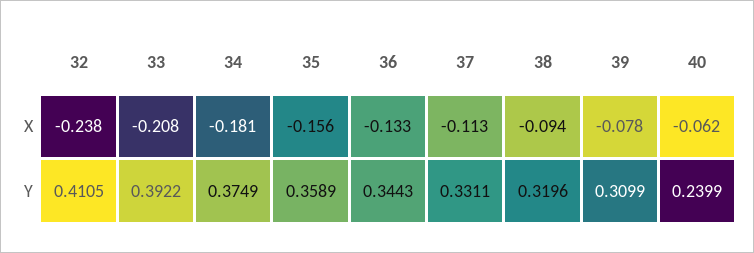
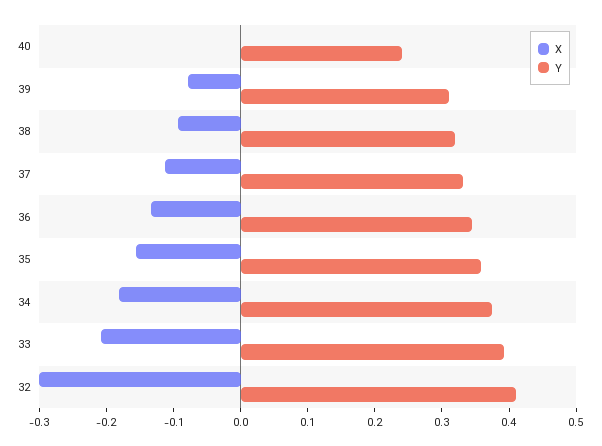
  {
    "X": {
-     "32": -0.238,
+     "32": -0.3,
      "33": -0.208,
      "34": -0.181,
      "35": -0.156,
      "36": -0.133,
      "37": -0.113,
      "38": -0.094,
      "39": -0.078,
-     "40": -0.062
+     "40": 0
    },
    "Y": {
      "32": 0.4105,
      "33": 0.3922,
      "34": 0.3749,
      "35": 0.3589,
      "36": 0.3443,
      "37": 0.3311,
      "38": 0.3196,
      "39": 0.3099,
      "40": 0.2399
    }
  }

